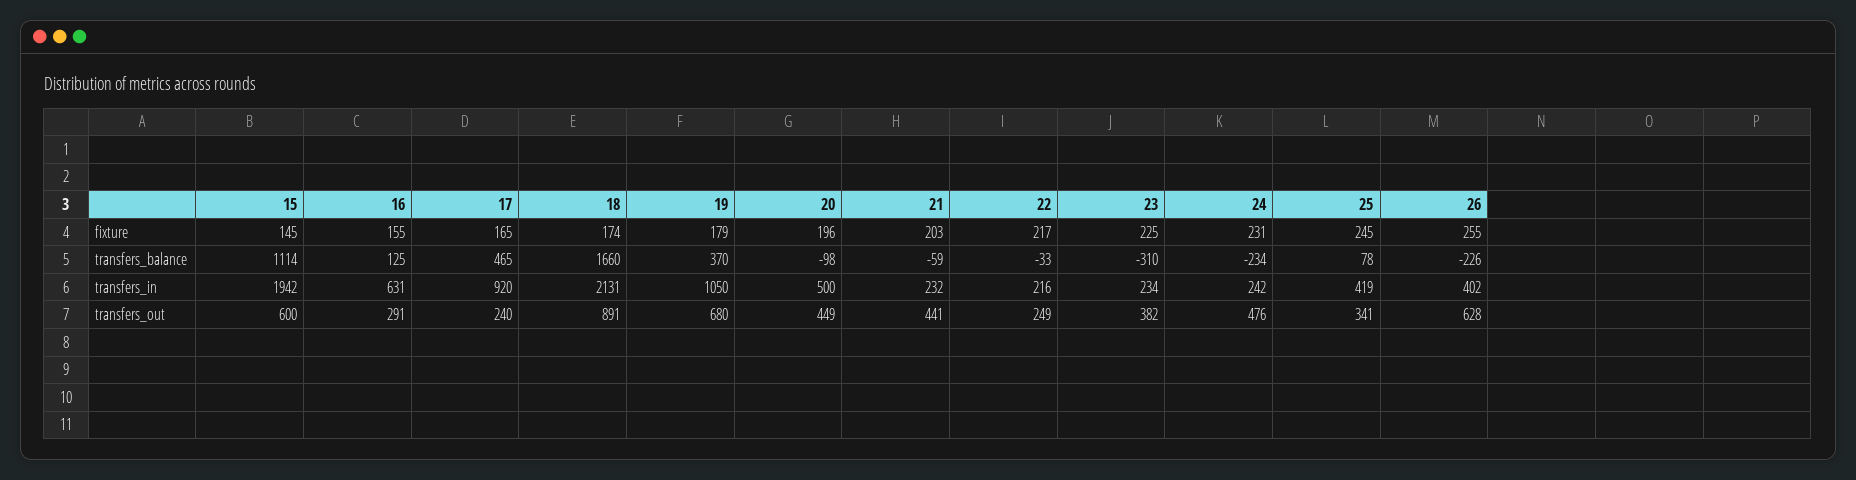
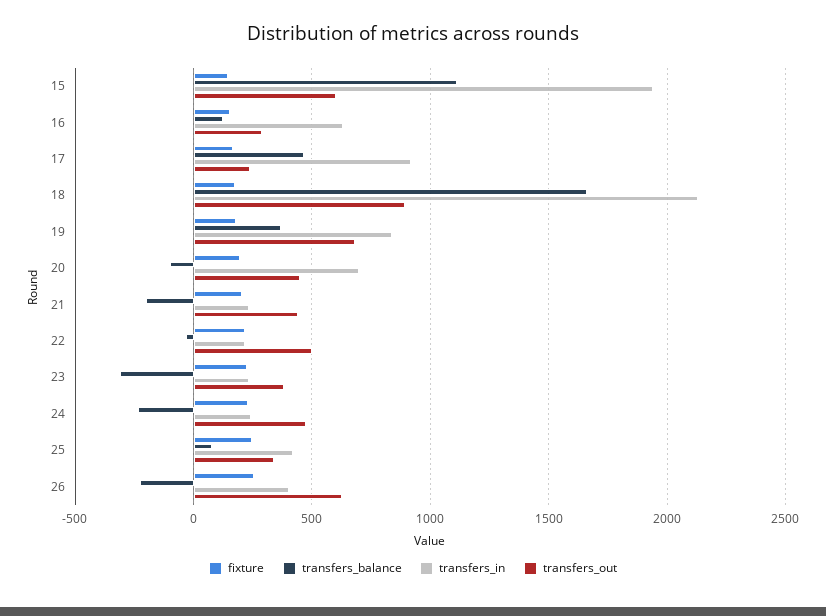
  {
    "fixture": {
      "15": 145,
      "16": 155,
      "17": 165,
      "18": 174,
      "19": 179,
      "20": 196,
      "21": 203,
      "22": 217,
      "23": 225,
      "24": 231,
      "25": 245,
      "26": 255
    },
    "transfers_balance": {
      "15": 1114,
      "16": 125,
      "17": 465,
      "18": 1660,
      "19": 370,
      "20": -98,
-     "21": -59,
+     "21": -200,
      "22": -33,
      "23": -310,
      "24": -234,
      "25": 78,
      "26": -226
    },
    "transfers_in": {
      "15": 1942,
      "16": 631,
      "17": 920,
      "18": 2131,
-     "19": 1050,
+     "19": 850,
-     "20": 500,
+     "20": 700,
      "21": 232,
      "22": 216,
      "23": 234,
      "24": 242,
      "25": 419,
      "26": 402
    },
    "transfers_out": {
      "15": 600,
      "16": 291,
      "17": 240,
      "18": 891,
      "19": 680,
      "20": 449,
      "21": 441,
-     "22": 249,
+     "22": 500,
      "23": 382,
      "24": 476,
      "25": 341,
      "26": 628
    }
  }

